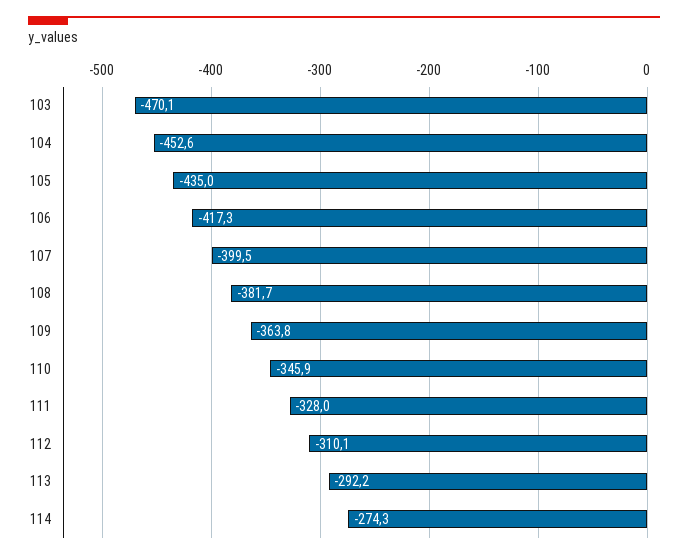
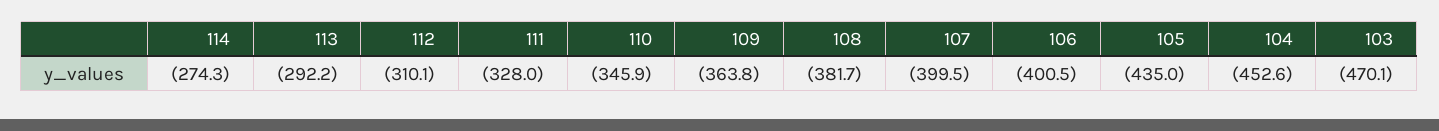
  {
    "103": -470.1,
    "104": -452.6,
    "105": -435,
-   "106": -417.3,
+   "106": -400.5,
    "107": -399.5,
    "108": -381.7,
    "109": -363.8,
    "110": -345.9,
    "111": -328,
    "112": -310.1,
    "113": -292.2,
    "114": -274.3
  }

